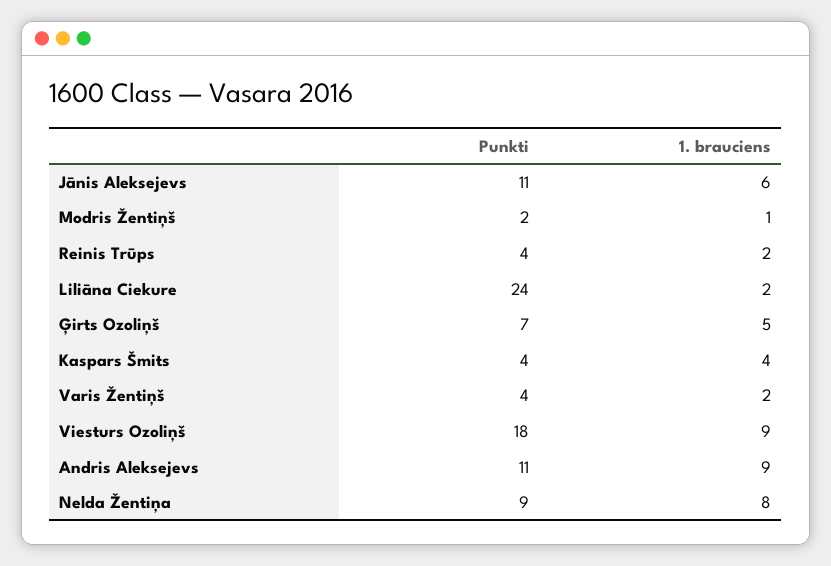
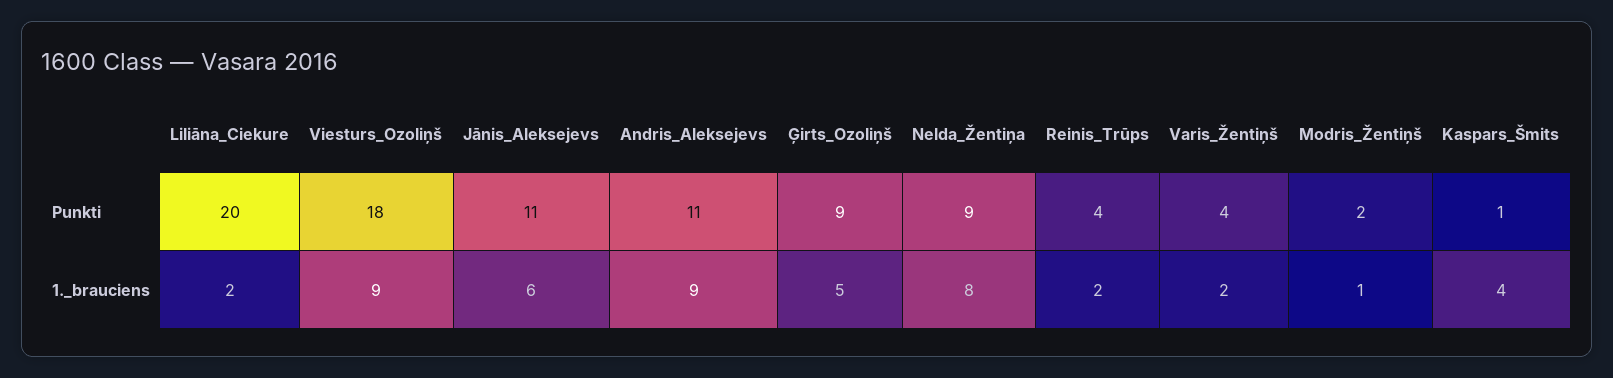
  {
    "Punkti": {
      "Jānis Aleksejevs": 11,
      "Modris Žentiņš": 2,
      "Reinis Trūps": 4,
-     "Liliāna Ciekure": 24,
+     "Liliāna Ciekure": 20,
-     "Ģirts Ozoliņš": 7,
+     "Ģirts Ozoliņš": 9,
-     "Kaspars Šmits": 4,
+     "Kaspars Šmits": 1,
      "Varis Žentiņš": 4,
      "Viesturs Ozoliņš": 18,
      "Andris Aleksejevs": 11,
      "Nelda Žentiņa": 9
    },
    "1. brauciens": {
      "Jānis Aleksejevs": 6,
      "Modris Žentiņš": 1,
      "Reinis Trūps": 2,
      "Liliāna Ciekure": 2,
      "Ģirts Ozoliņš": 5,
      "Kaspars Šmits": 4,
      "Varis Žentiņš": 2,
      "Viesturs Ozoliņš": 9,
      "Andris Aleksejevs": 9,
      "Nelda Žentiņa": 8
    }
  }

